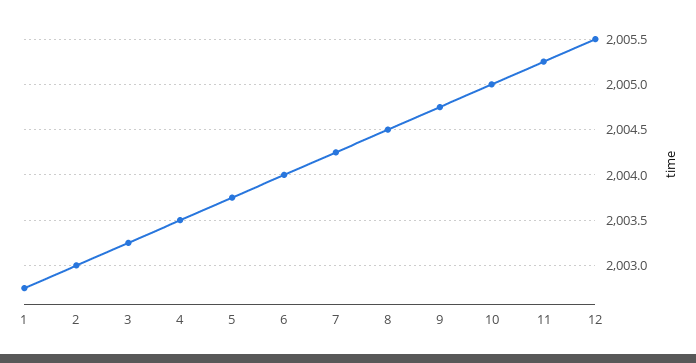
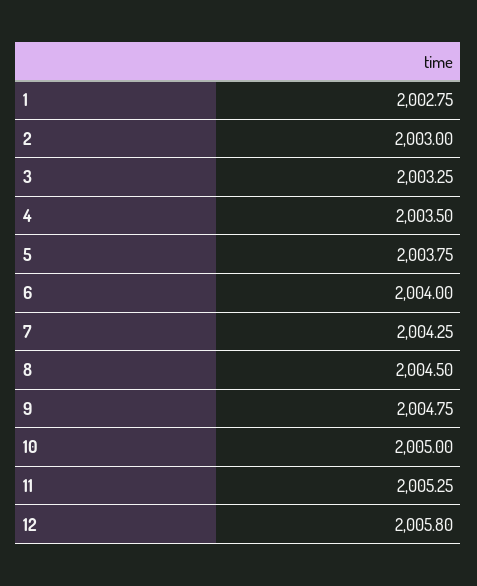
  {
    "1": 2002.75,
    "2": 2003,
    "3": 2003.25,
    "4": 2003.5,
    "5": 2003.75,
    "6": 2004,
    "7": 2004.25,
    "8": 2004.5,
    "9": 2004.75,
    "10": 2005,
    "11": 2005.25,
-   "12": 2005.5
+   "12": 2005.8
  }

